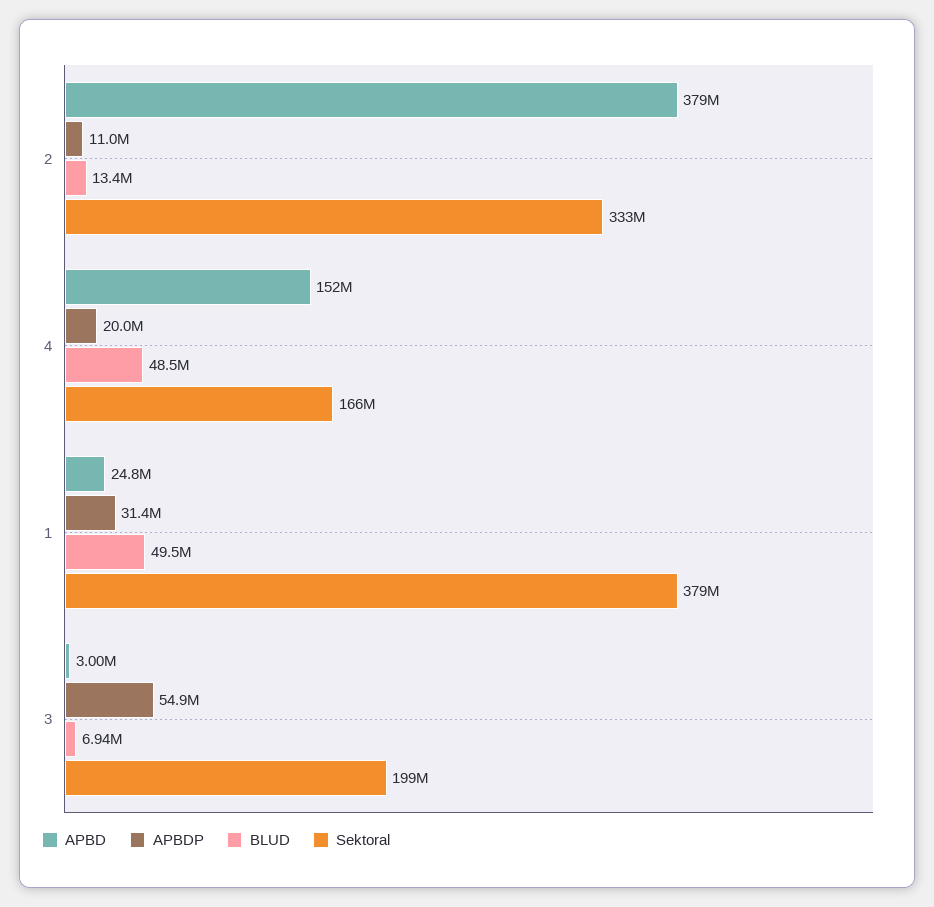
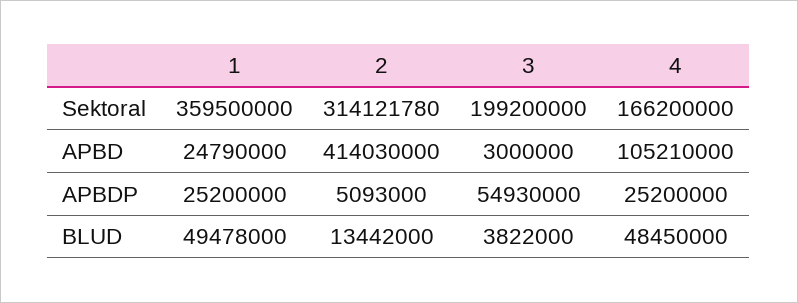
  {
    "APBD": {
-     "2": 379000000,
+     "2": 414030000,
-     "4": 152000000,
+     "4": 105210000,
      "1": 24790000,
      "3": 3000000
    },
    "APBDP": {
-     "2": 11000000,
+     "2": 5093000,
-     "4": 20000000,
+     "4": 25200000,
-     "1": 31400000,
+     "1": 25200000,
      "3": 54930000
    },
    "BLUD": {
      "2": 13442000,
      "4": 48450000,
      "1": 49478000,
-     "3": 6940000
+     "3": 3822000
    },
    "Sektoral": {
-     "2": 333000000,
+     "2": 314121780,
      "4": 166200000,
-     "1": 379000000,
+     "1": 359500000,
      "3": 199200000
    }
  }

